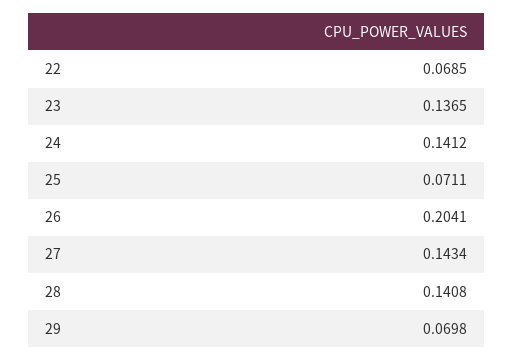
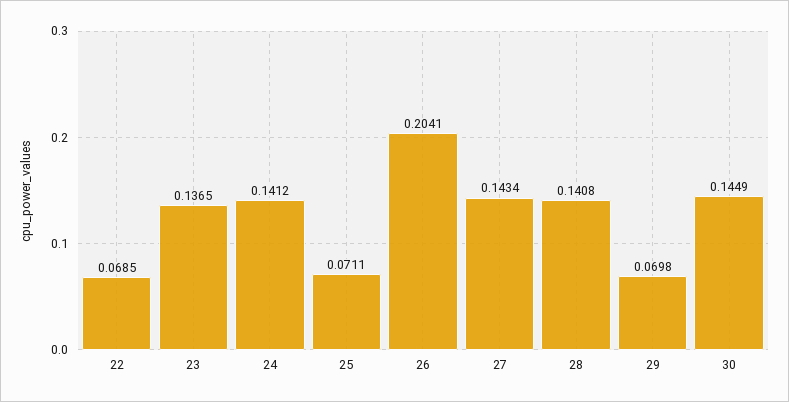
  {
    "22": 0.0685,
    "23": 0.1365,
    "24": 0.1412,
    "25": 0.0711,
    "26": 0.2041,
    "27": 0.1434,
    "28": 0.1408,
-   "29": 0.0698
+   "29": 0.0698,
+   "30": 0.1449
  }

